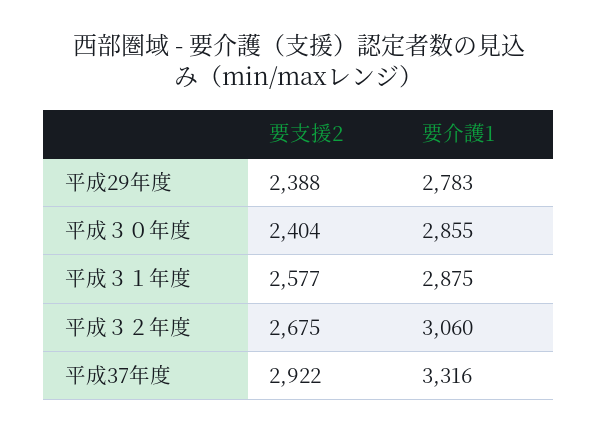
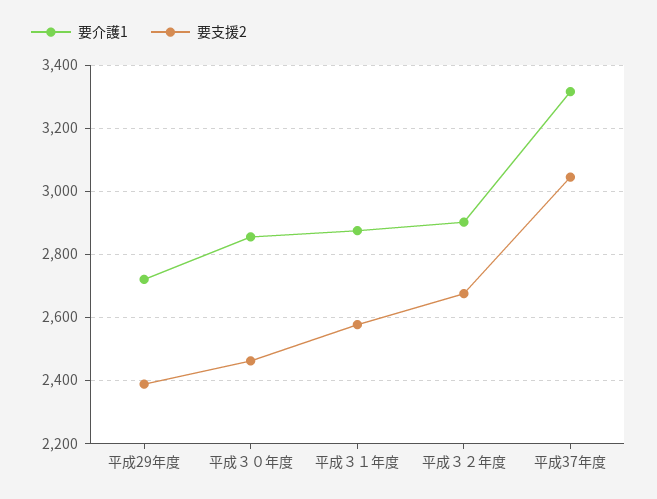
  {
    "要支援2": {
      "平成29年度": 2388,
-     "平成３０年度": 2404,
+     "平成３０年度": 2460,
      "平成３１年度": 2577,
      "平成３２年度": 2675,
-     "平成37年度": 2922
+     "平成37年度": 3040
    },
    "要介護1": {
-     "平成29年度": 2783,
+     "平成29年度": 2720,
      "平成３０年度": 2855,
      "平成３１年度": 2875,
-     "平成３２年度": 3060,
+     "平成３２年度": 2900,
      "平成37年度": 3316
    }
  }

